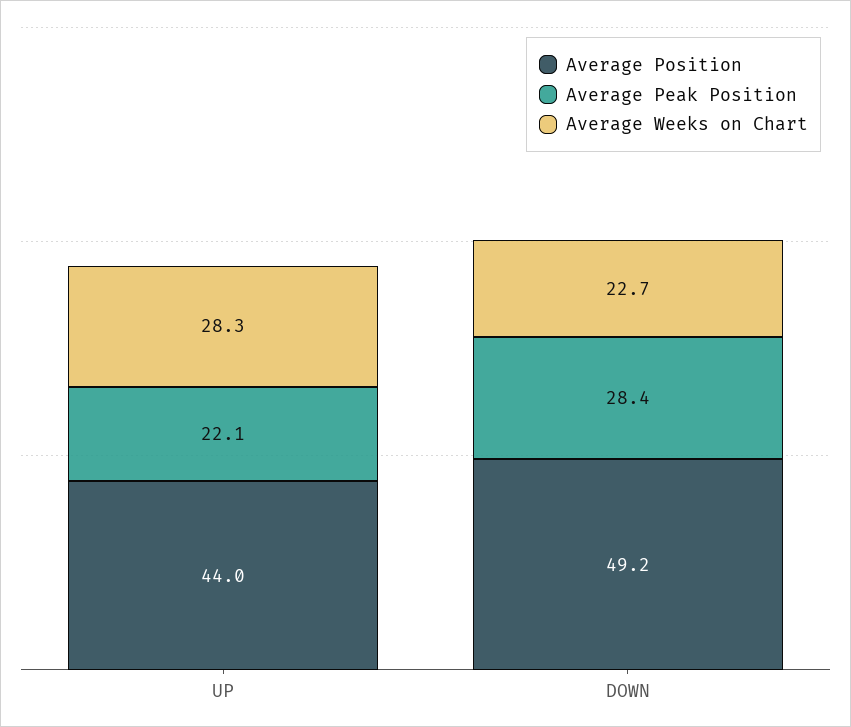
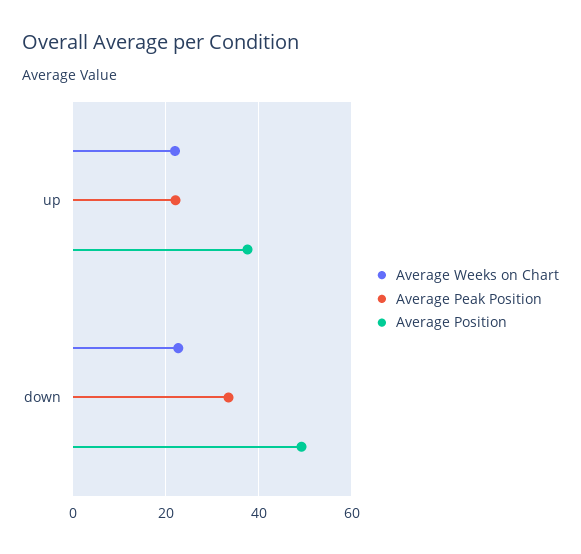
  {
    "Average Position": {
-     "UP": 44,
+     "UP": 38,
      "DOWN": 49.2
    },
    "Average Peak Position": {
      "UP": 22.1,
-     "DOWN": 28.4
+     "DOWN": 34
    },
    "Average Weeks on Chart": {
-     "UP": 28.3,
+     "UP": 22,
      "DOWN": 22.7
    }
  }

